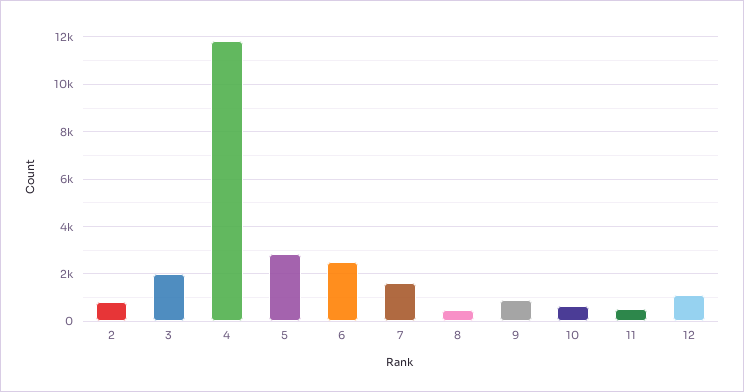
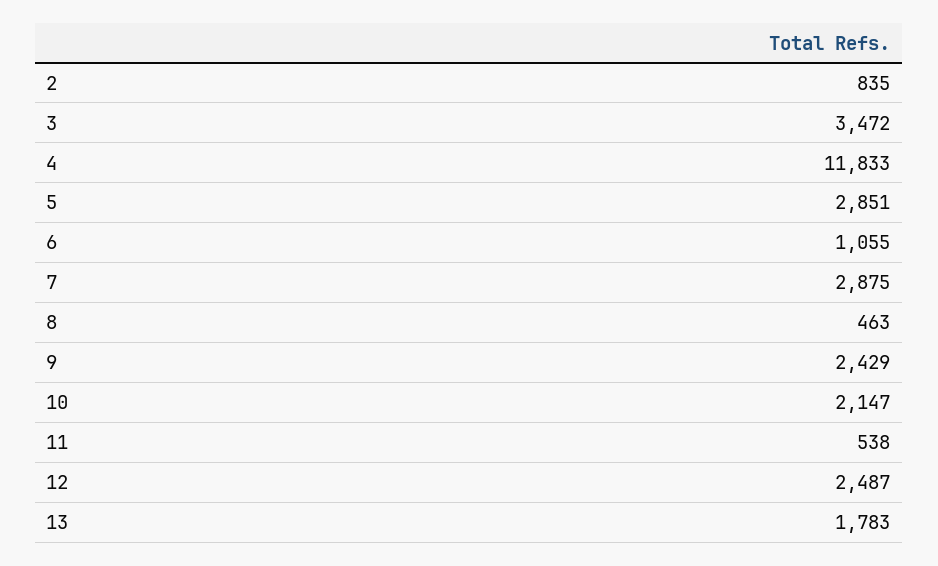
  {
    "2": 835,
-   "3": 2000,
+   "3": 3472,
    "4": 11833,
    "5": 2851,
-   "6": 2500,
+   "6": 1055,
-   "7": 1500,
+   "7": 2875,
    "8": 463,
-   "9": 1000,
+   "9": 2429,
-   "10": 500,
+   "10": 2147,
    "11": 538,
-   "12": 1000
+   "12": 2487,
+   "13": 1783
  }

